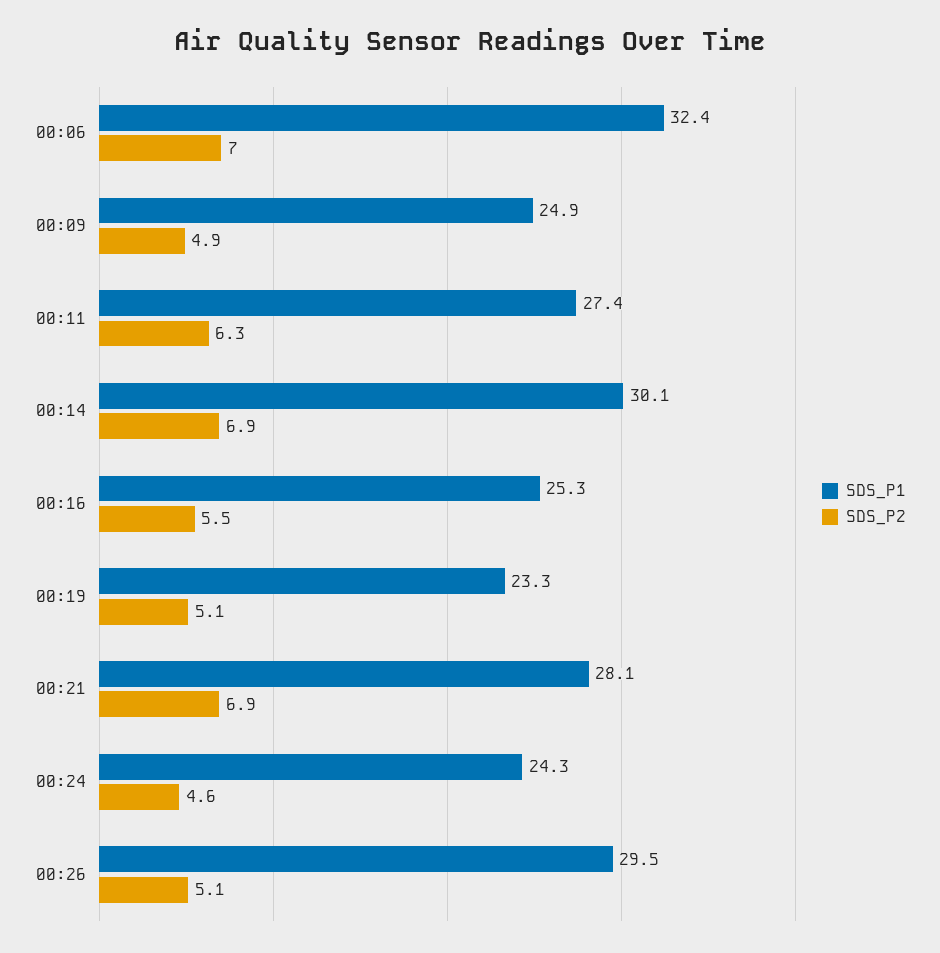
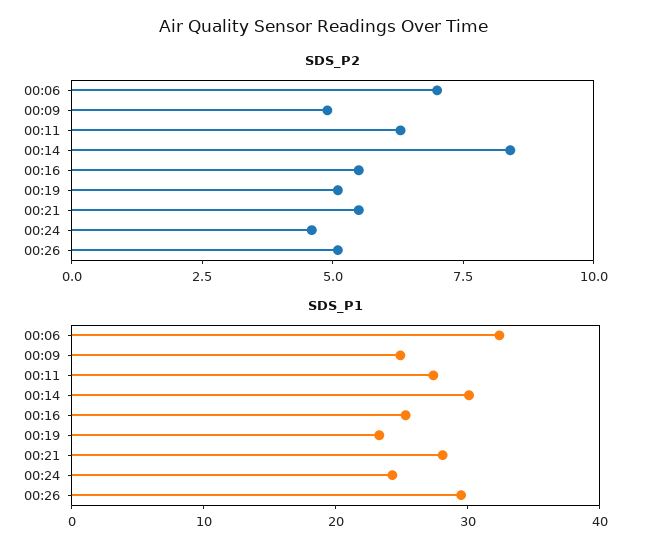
  {
    "SDS_P1": {
      "00:06": 32.4,
      "00:09": 24.9,
      "00:11": 27.4,
      "00:14": 30.1,
      "00:16": 25.3,
      "00:19": 23.3,
      "00:21": 28.1,
      "00:24": 24.3,
      "00:26": 29.5
    },
    "SDS_P2": {
      "00:06": 7,
      "00:09": 4.9,
      "00:11": 6.3,
-     "00:14": 6.9,
+     "00:14": 8.5,
      "00:16": 5.5,
      "00:19": 5.1,
-     "00:21": 6.9,
+     "00:21": 5.5,
      "00:24": 4.6,
      "00:26": 5.1
    }
  }

